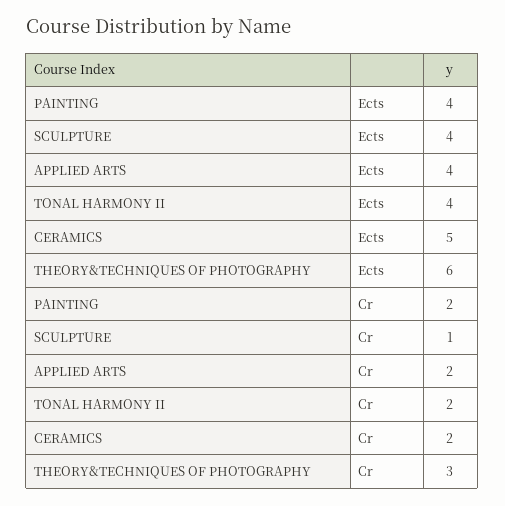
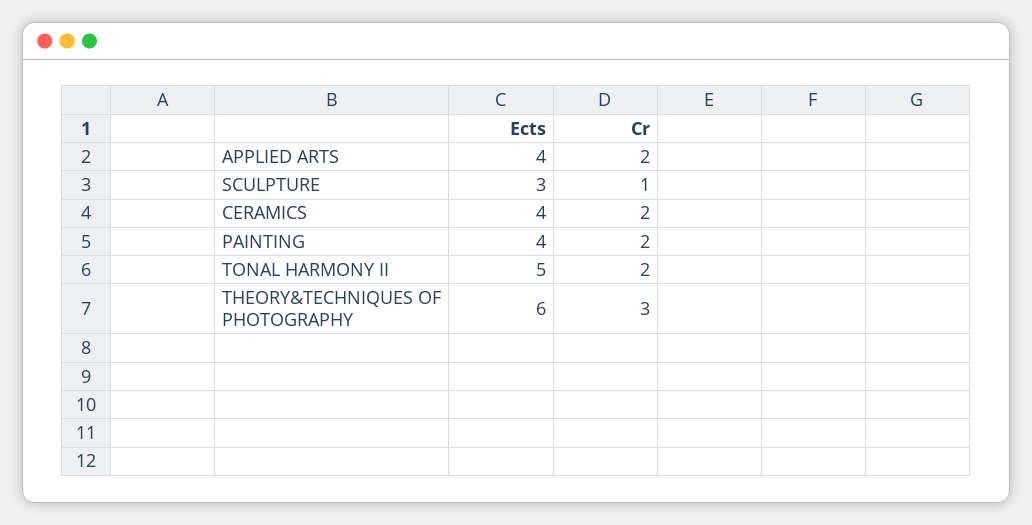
  {
    "PAINTING": {
      "Ects": 4,
      "Cr": 2
    },
    "SCULPTURE": {
-     "Ects": 4,
+     "Ects": 3,
      "Cr": 1
    },
    "APPLIED ARTS": {
      "Ects": 4,
      "Cr": 2
    },
    "TONAL HARMONY II": {
-     "Ects": 4,
+     "Ects": 5,
      "Cr": 2
    },
    "CERAMICS": {
-     "Ects": 5,
+     "Ects": 4,
      "Cr": 2
    },
    "THEORY&TECHNIQUES OF PHOTOGRAPHY": {
      "Ects": 6,
      "Cr": 3
    }
  }

